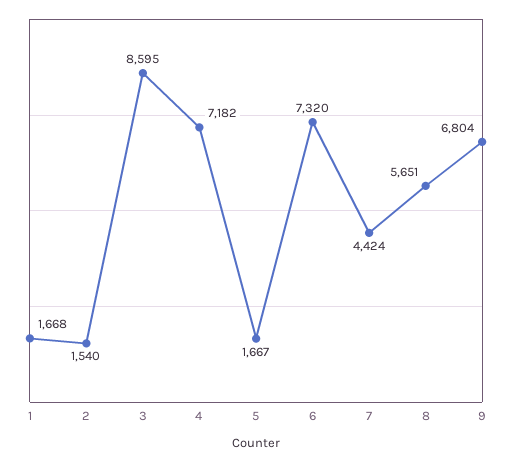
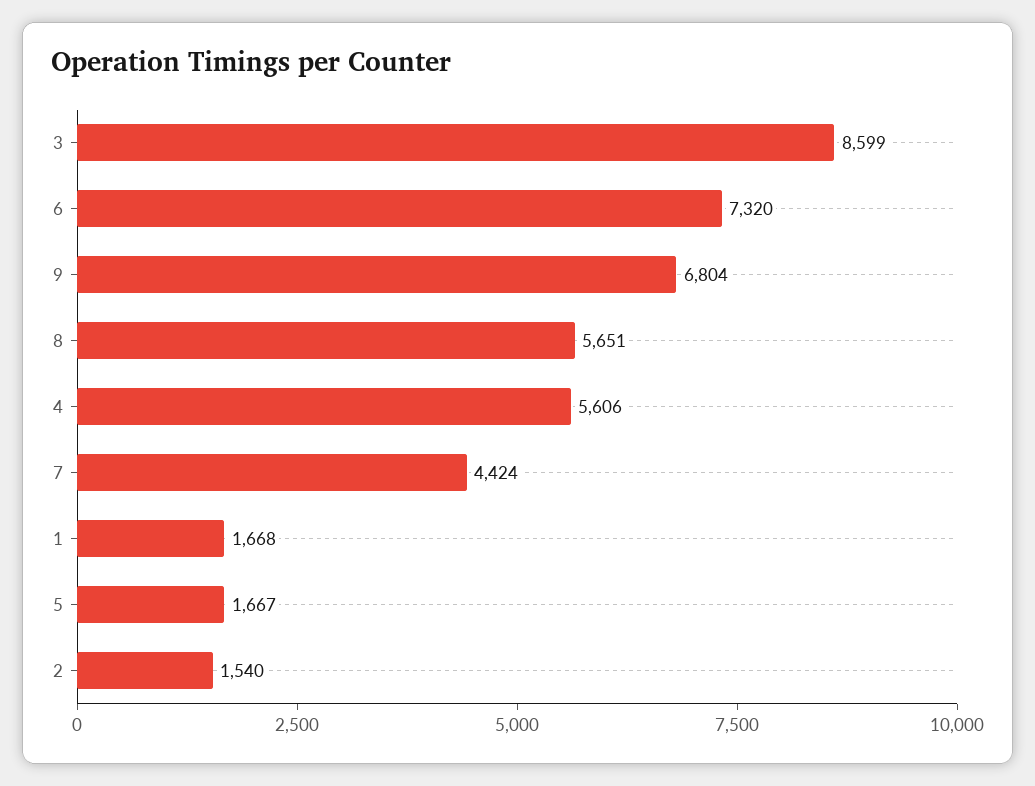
  {
    "1": 1668,
    "2": 1540,
-   "3": 8595,
+   "3": 8599,
-   "4": 7182,
+   "4": 5606,
    "5": 1667,
    "6": 7320,
    "7": 4424,
    "8": 5651,
    "9": 6804
  }

